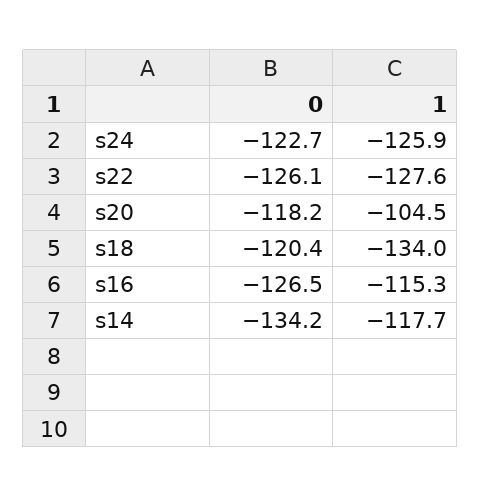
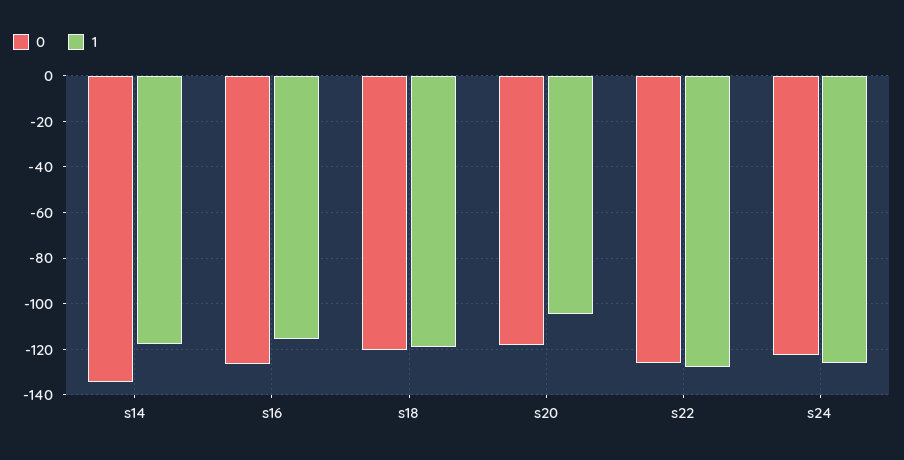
  {
    "0": {
      "s24": -122.7,
      "s22": -126.1,
      "s20": -118.2,
      "s18": -120.4,
      "s16": -126.5,
      "s14": -134.2
    },
    "1": {
      "s24": -125.9,
      "s22": -127.6,
      "s20": -104.5,
-     "s18": -134,
+     "s18": -120,
      "s16": -115.3,
      "s14": -117.7
    }
  }

